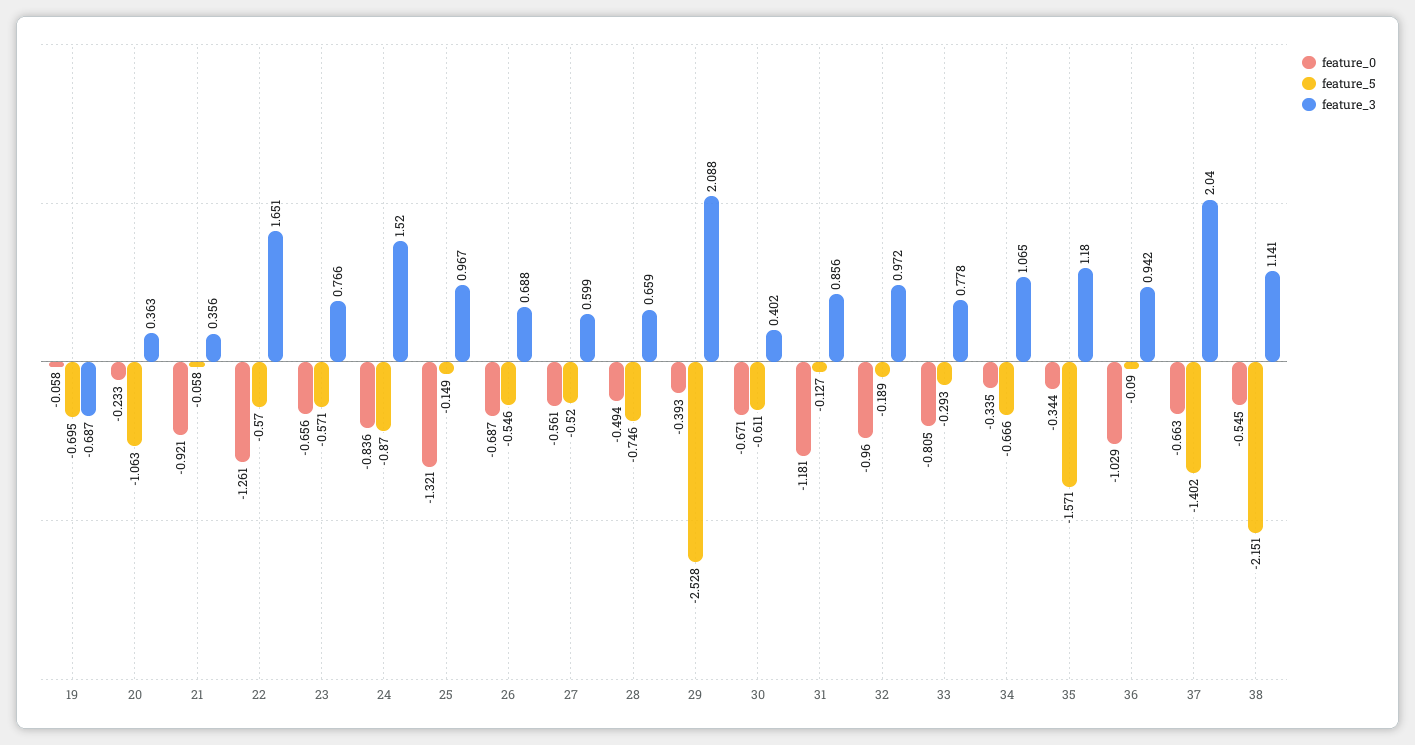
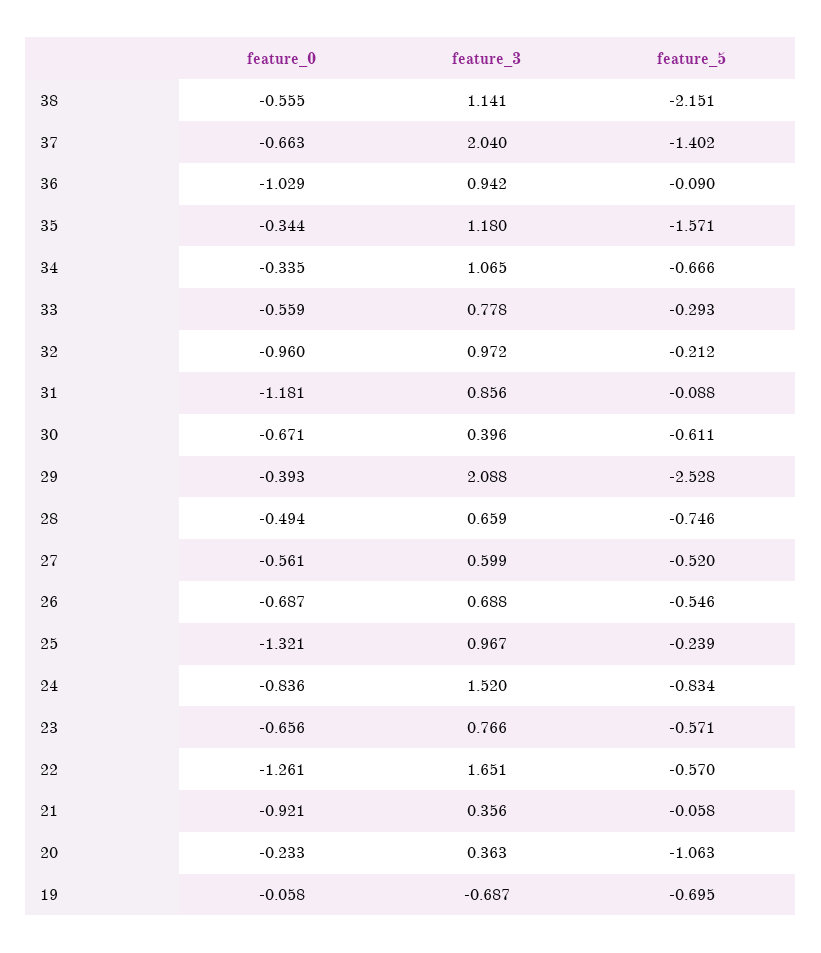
  {
    "feature_0": {
      "19": -0.058,
      "20": -0.233,
      "21": -0.921,
      "22": -1.261,
      "23": -0.656,
      "24": -0.836,
      "25": -1.321,
      "26": -0.687,
      "27": -0.561,
      "28": -0.494,
      "29": -0.393,
      "30": -0.671,
      "31": -1.181,
      "32": -0.96,
-     "33": -0.805,
+     "33": -0.559,
      "34": -0.335,
      "35": -0.344,
      "36": -1.029,
      "37": -0.663,
-     "38": -0.545
+     "38": -0.555
    },
    "feature_5": {
      "19": -0.695,
      "20": -1.063,
      "21": -0.058,
      "22": -0.57,
      "23": -0.571,
-     "24": -0.87,
+     "24": -0.834,
-     "25": -0.149,
+     "25": -0.239,
      "26": -0.546,
      "27": -0.52,
      "28": -0.746,
      "29": -2.528,
      "30": -0.611,
-     "31": -0.127,
+     "31": -0.088,
-     "32": -0.189,
+     "32": -0.212,
      "33": -0.293,
      "34": -0.666,
      "35": -1.571,
      "36": -0.09,
      "37": -1.402,
      "38": -2.151
    },
    "feature_3": {
      "19": -0.687,
      "20": 0.363,
      "21": 0.356,
      "22": 1.651,
      "23": 0.766,
      "24": 1.52,
      "25": 0.967,
      "26": 0.688,
      "27": 0.599,
      "28": 0.659,
      "29": 2.088,
-     "30": 0.402,
+     "30": 0.396,
      "31": 0.856,
      "32": 0.972,
      "33": 0.778,
      "34": 1.065,
      "35": 1.18,
      "36": 0.942,
      "37": 2.04,
      "38": 1.141
    }
  }

